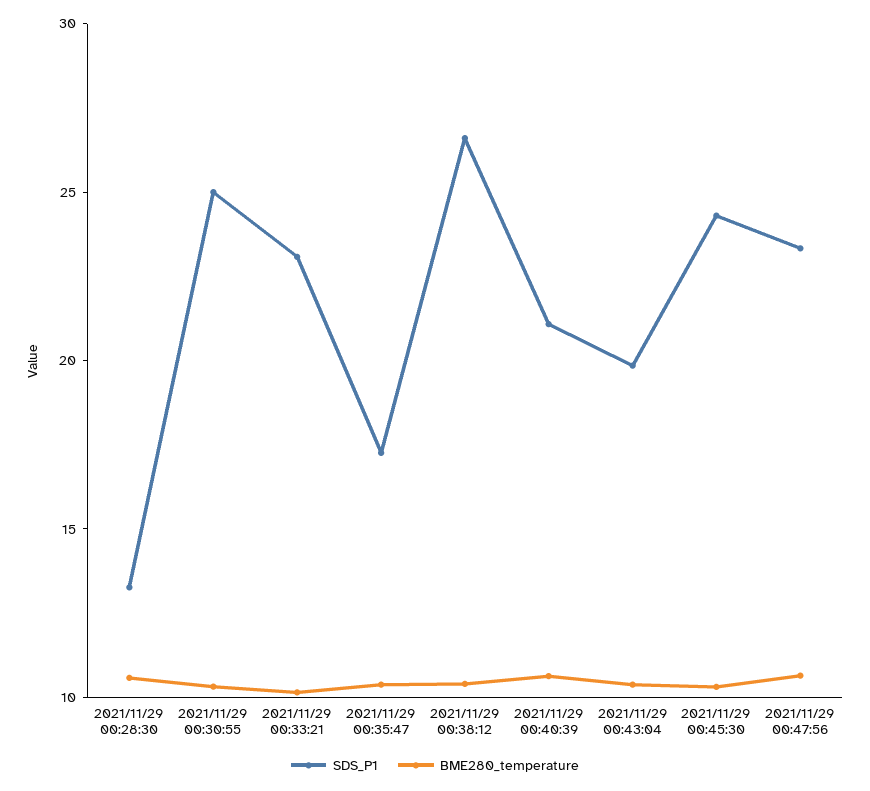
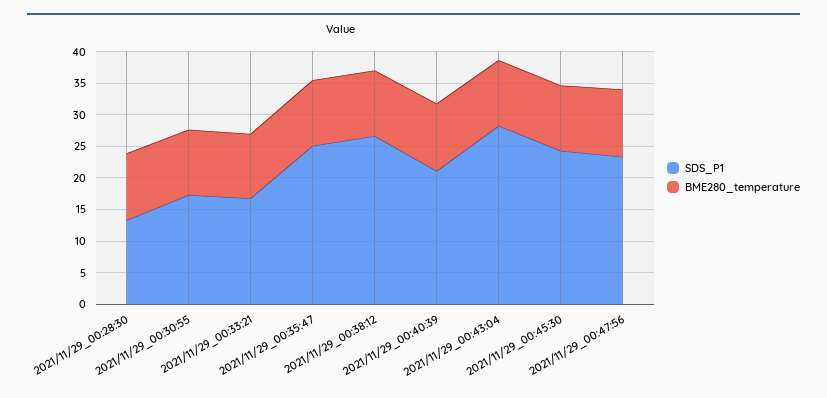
  {
    "SDS_P1": {
      "2021/11/29 00:28:30": 13,
-     "2021/11/29 00:30:55": 25,
+     "2021/11/29 00:30:55": 17.5,
-     "2021/11/29 00:33:21": 23,
+     "2021/11/29 00:33:21": 17.5,
-     "2021/11/29 00:35:47": 17,
+     "2021/11/29 00:35:47": 25,
      "2021/11/29 00:38:12": 27,
      "2021/11/29 00:40:39": 21,
-     "2021/11/29 00:43:04": 20,
+     "2021/11/29 00:43:04": 27.5,
      "2021/11/29 00:45:30": 24,
      "2021/11/29 00:47:56": 23
    },
    "BME280_temperature": {
      "2021/11/29 00:28:30": 11,
      "2021/11/29 00:30:55": 10,
      "2021/11/29 00:33:21": 10,
      "2021/11/29 00:35:47": 10,
      "2021/11/29 00:38:12": 10,
      "2021/11/29 00:40:39": 11,
      "2021/11/29 00:43:04": 10,
      "2021/11/29 00:45:30": 10,
      "2021/11/29 00:47:56": 11
    }
  }

